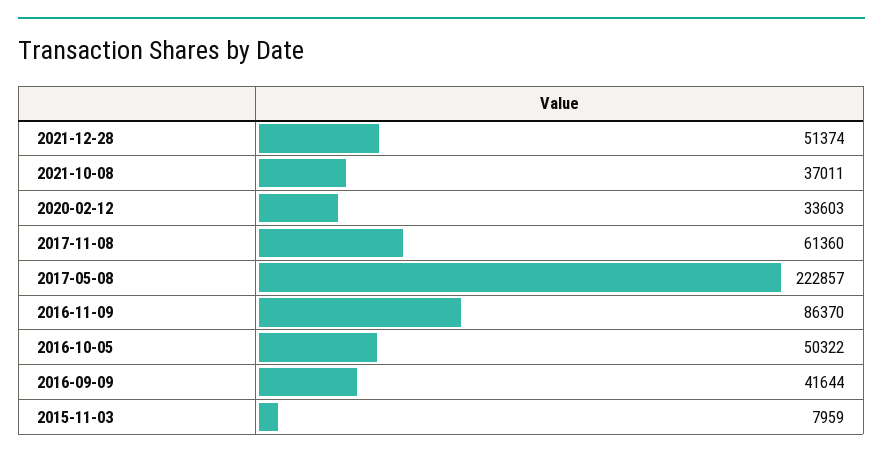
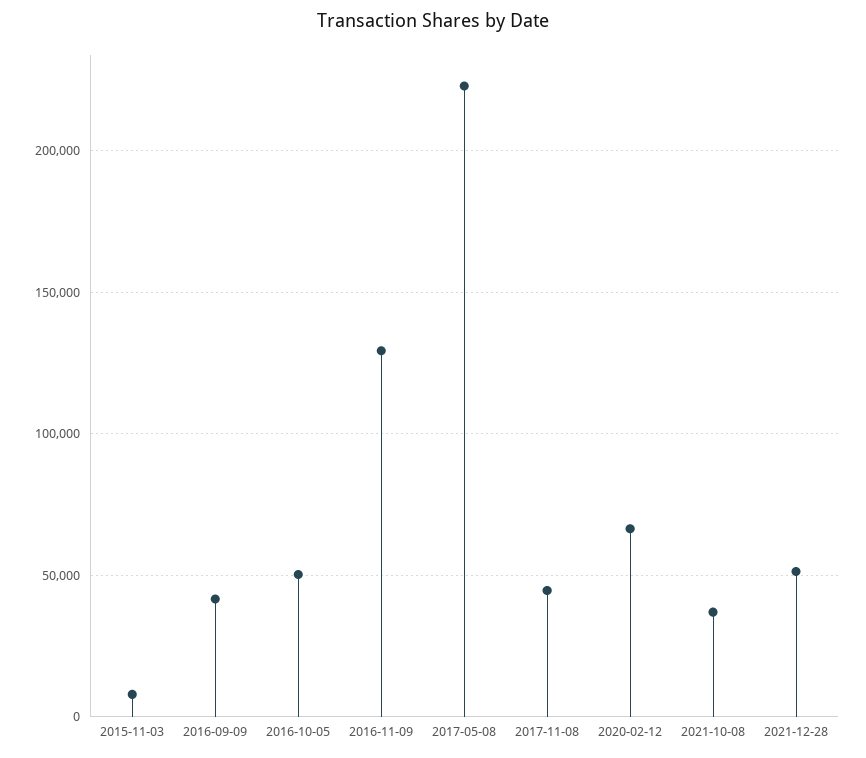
  {
    "2021-12-28": 51374,
    "2021-10-08": 37011,
-   "2020-02-12": 33603,
+   "2020-02-12": 65000,
-   "2017-11-08": 61360,
+   "2017-11-08": 45000,
    "2017-05-08": 222857,
-   "2016-11-09": 86370,
+   "2016-11-09": 130000,
    "2016-10-05": 50322,
    "2016-09-09": 41644,
    "2015-11-03": 7959
  }

